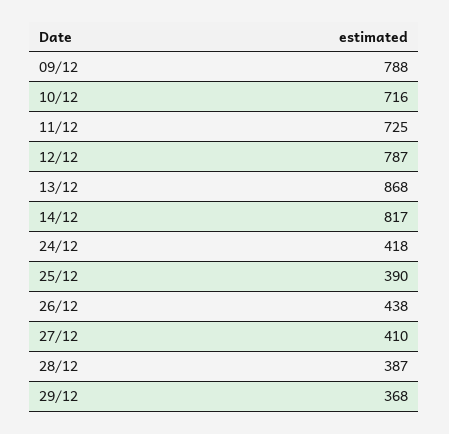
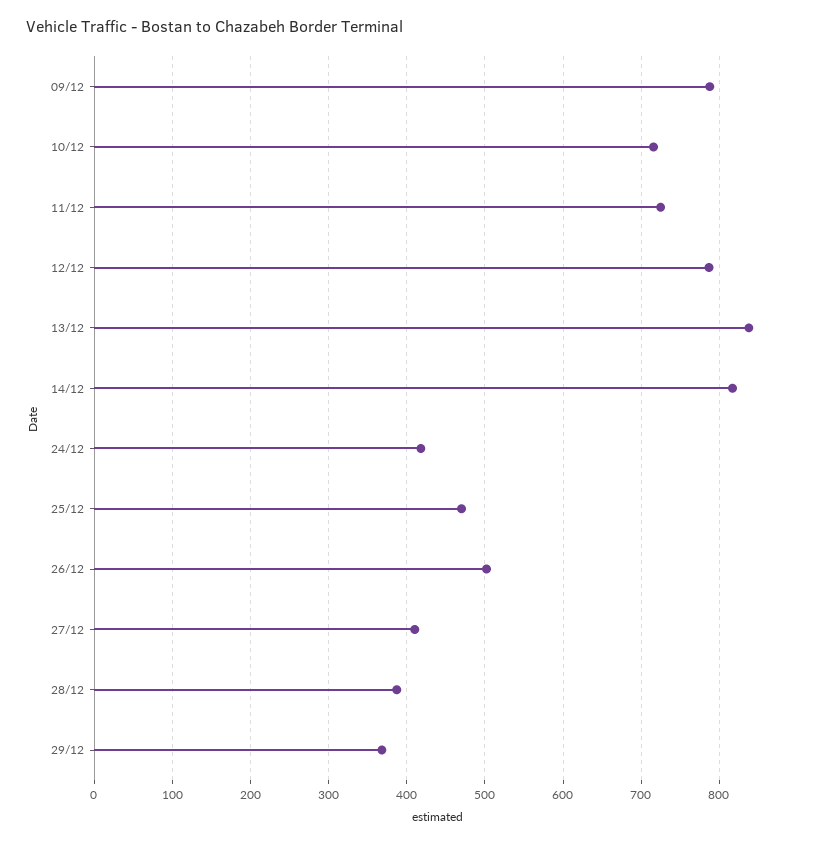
  {
    "09/12": 788,
    "10/12": 716,
    "11/12": 725,
    "12/12": 787,
-   "13/12": 868,
+   "13/12": 840,
    "14/12": 817,
    "24/12": 418,
-   "25/12": 390,
+   "25/12": 470,
-   "26/12": 438,
+   "26/12": 500,
    "27/12": 410,
    "28/12": 387,
    "29/12": 368
  }

